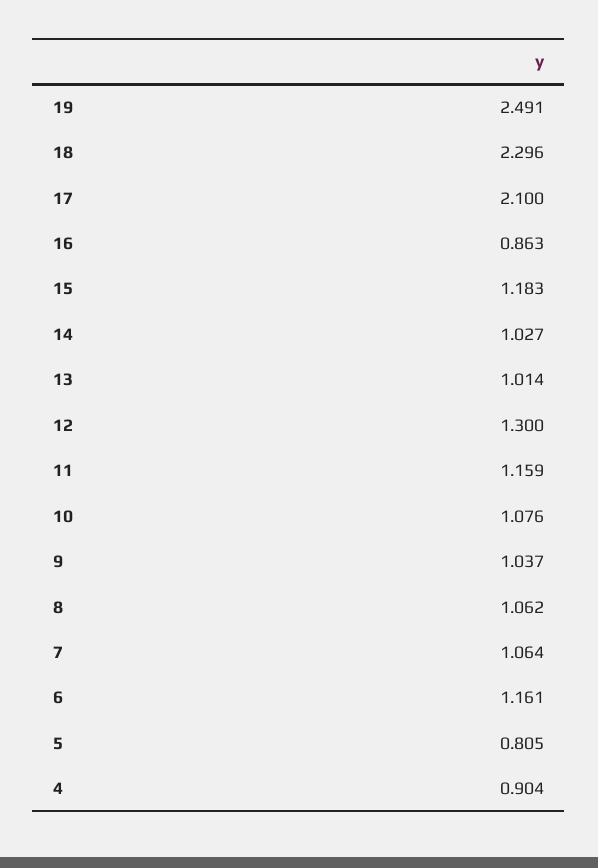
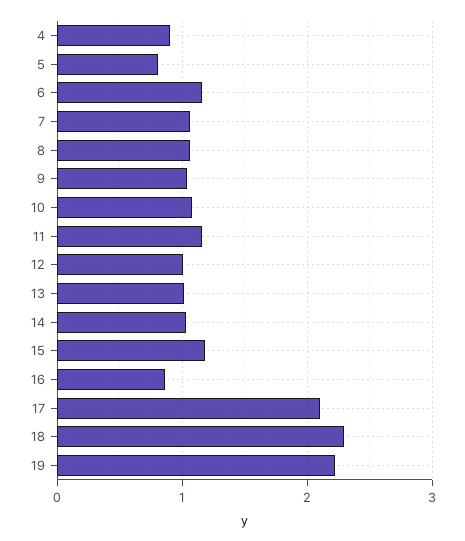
  {
-   "19": 2.491,
+   "19": 2.2,
    "18": 2.296,
    "17": 2.1,
    "16": 0.863,
    "15": 1.183,
    "14": 1.027,
    "13": 1.014,
-   "12": 1.3,
+   "12": 1,
    "11": 1.159,
    "10": 1.076,
    "9": 1.037,
    "8": 1.062,
    "7": 1.064,
    "6": 1.161,
    "5": 0.805,
    "4": 0.904
  }

